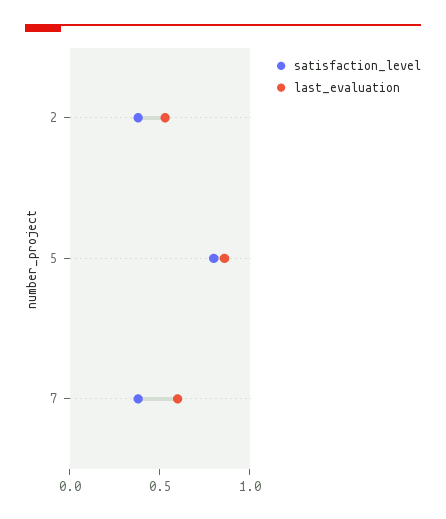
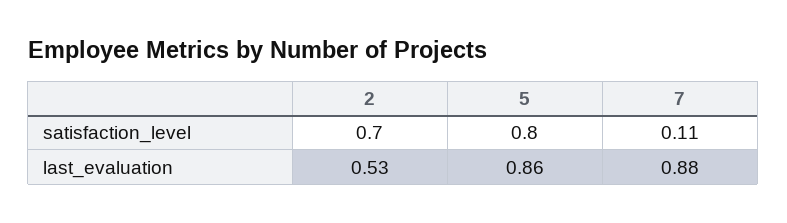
  {
    "satisfaction_level": {
-     "2": 0.4,
+     "2": 0.7,
      "5": 0.8,
-     "7": 0.4
+     "7": 0.11
    },
    "last_evaluation": {
      "2": 0.53,
      "5": 0.86,
-     "7": 0.6
+     "7": 0.88
    }
  }

